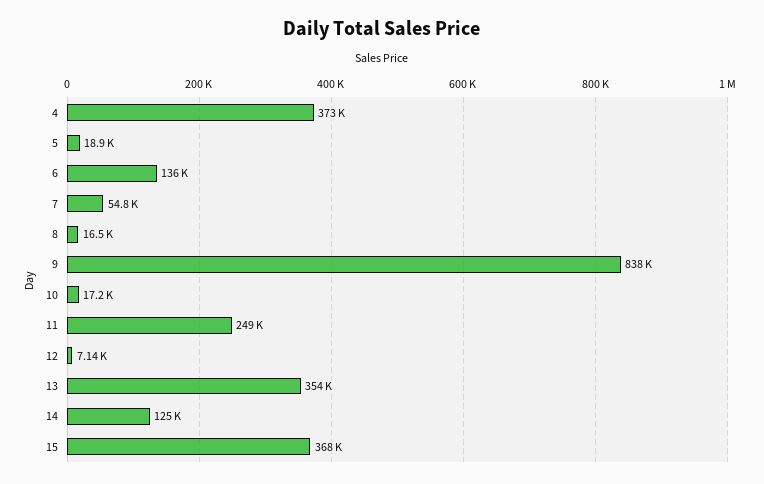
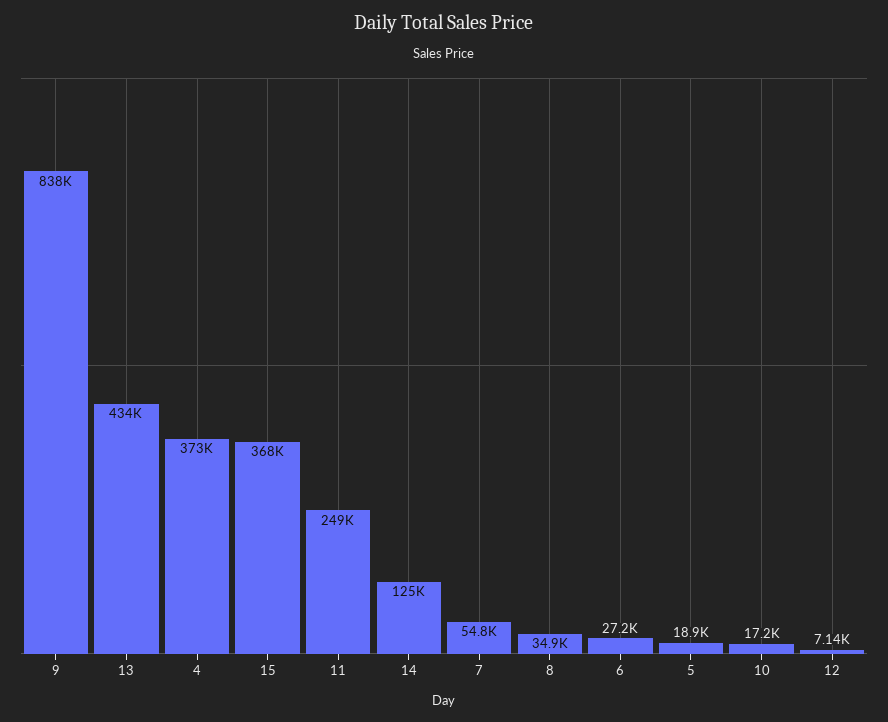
  {
    "4": 373000,
    "5": 18900,
-   "6": 136000,
+   "6": 27200,
    "7": 54800,
-   "8": 16500,
+   "8": 34900,
    "9": 838000,
    "10": 17200,
    "11": 249000,
    "12": 7140,
-   "13": 354000,
+   "13": 434000,
    "14": 125000,
    "15": 368000
  }

